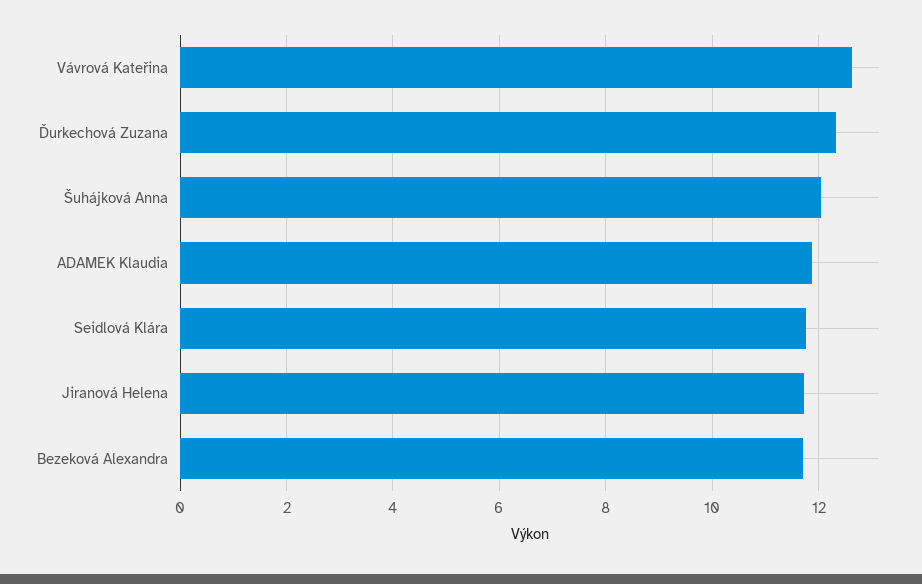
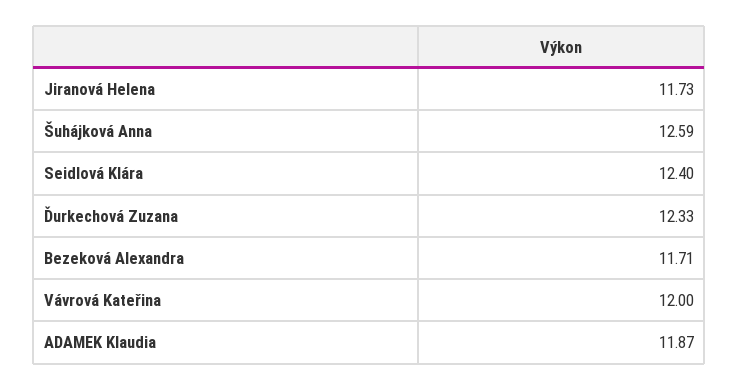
  {
-   "Vávrová Kateřina": 12.6,
+   "Vávrová Kateřina": 12,
    "Ďurkechová Zuzana": 12.33,
-   "Šuhájková Anna": 12,
+   "Šuhájková Anna": 12.59,
    "ADAMEK Klaudia": 11.87,
-   "Seidlová Klára": 11.8,
+   "Seidlová Klára": 12.4,
    "Jiranová Helena": 11.73,
    "Bezeková Alexandra": 11.71
  }

